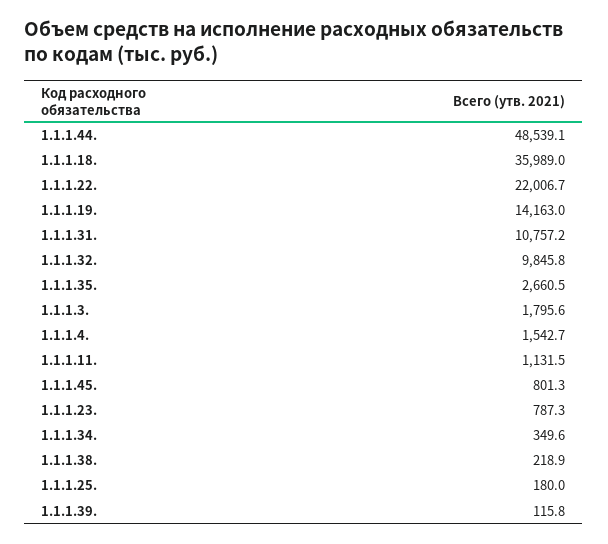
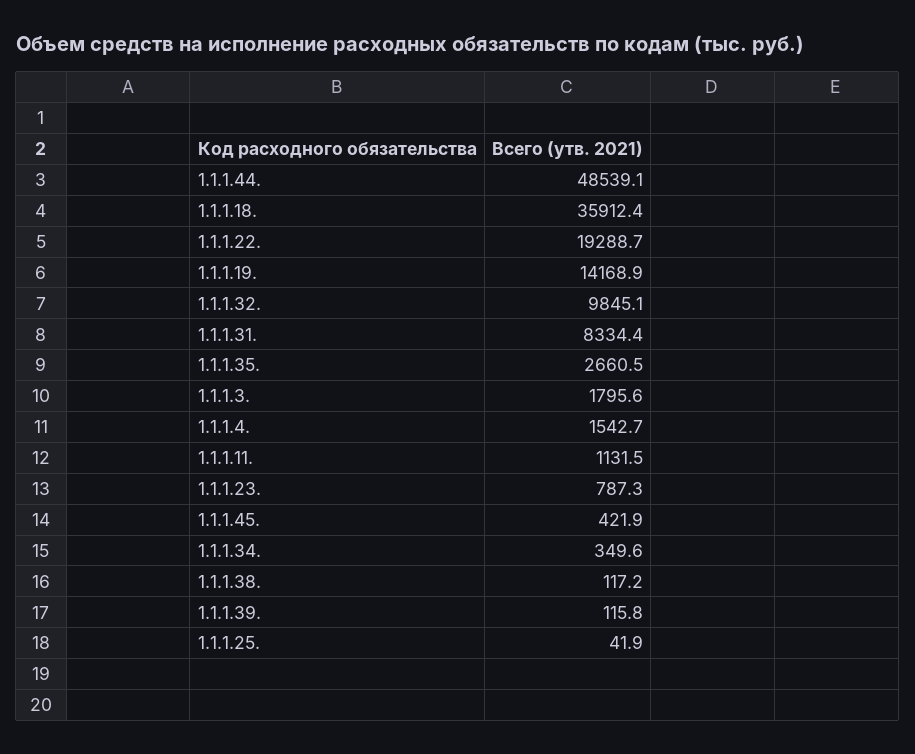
  {
    "1.1.1.44.": 48539.1,
-   "1.1.1.18.": 35989,
+   "1.1.1.18.": 35912.4,
-   "1.1.1.22.": 22006.7,
+   "1.1.1.22.": 19288.7,
-   "1.1.1.19.": 14163,
+   "1.1.1.19.": 14168.9,
-   "1.1.1.31.": 10757.2,
+   "1.1.1.31.": 8334.4,
-   "1.1.1.32.": 9845.8,
+   "1.1.1.32.": 9845.1,
    "1.1.1.35.": 2660.5,
    "1.1.1.3.": 1795.6,
    "1.1.1.4.": 1542.7,
    "1.1.1.11.": 1131.5,
-   "1.1.1.45.": 801.3,
+   "1.1.1.45.": 421.9,
    "1.1.1.23.": 787.3,
    "1.1.1.34.": 349.6,
-   "1.1.1.38.": 218.9,
+   "1.1.1.38.": 117.2,
-   "1.1.1.25.": 180,
+   "1.1.1.25.": 41.9,
    "1.1.1.39.": 115.8
  }

